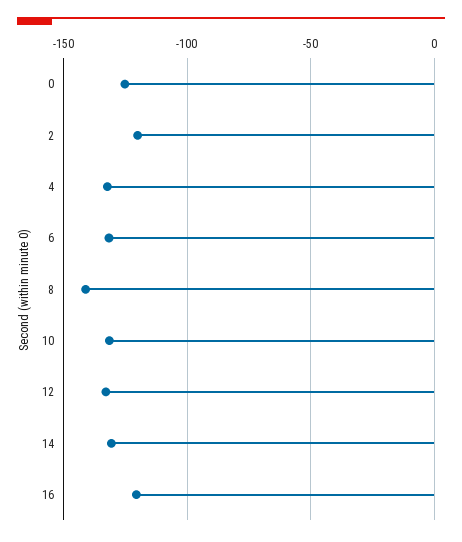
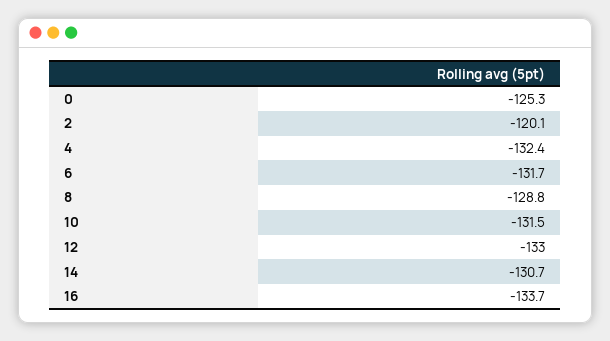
  {
    "0": -125.3,
    "2": -120.1,
    "4": -132.4,
    "6": -131.7,
-   "8": -140,
+   "8": -128.8,
    "10": -131.5,
    "12": -133,
    "14": -130.7,
-   "16": -120
+   "16": -133.7
  }

